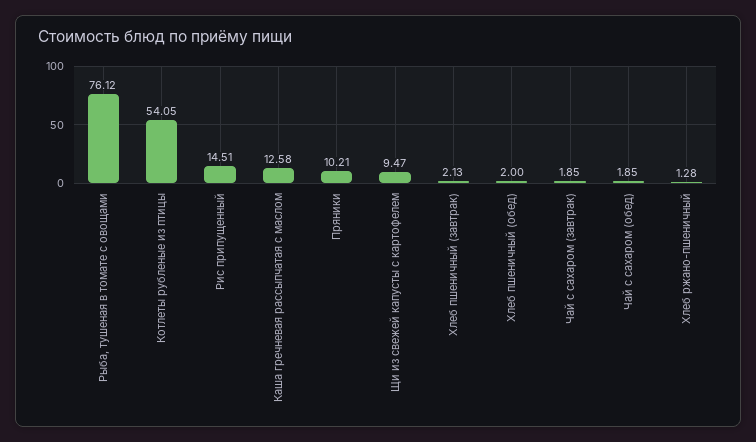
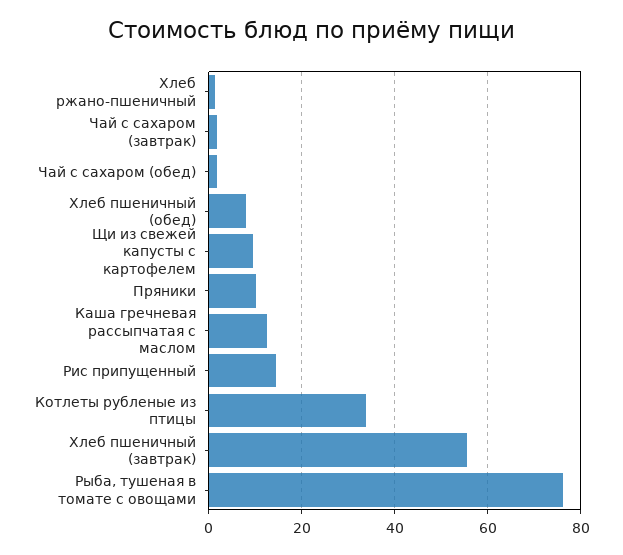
  {
    "Рыба, тушеная в томате с овощами": 76.12,
-   "Котлеты рубленые из птицы": 54.05,
+   "Котлеты рубленые из птицы": 34,
    "Рис припущенный": 14.51,
    "Каша гречневая рассыпчатая с маслом": 12.58,
    "Пряники": 10.21,
    "Щи из свежей капусты с картофелем": 9.47,
-   "Хлеб пшеничный (завтрак)": 2.13,
+   "Хлеб пшеничный (завтрак)": 56,
-   "Хлеб пшеничный (обед)": 2,
+   "Хлеб пшеничный (обед)": 8,
    "Чай с сахаром (завтрак)": 1.85,
    "Чай с сахаром (обед)": 1.85,
    "Хлеб ржано-пшеничный": 1.28
  }

